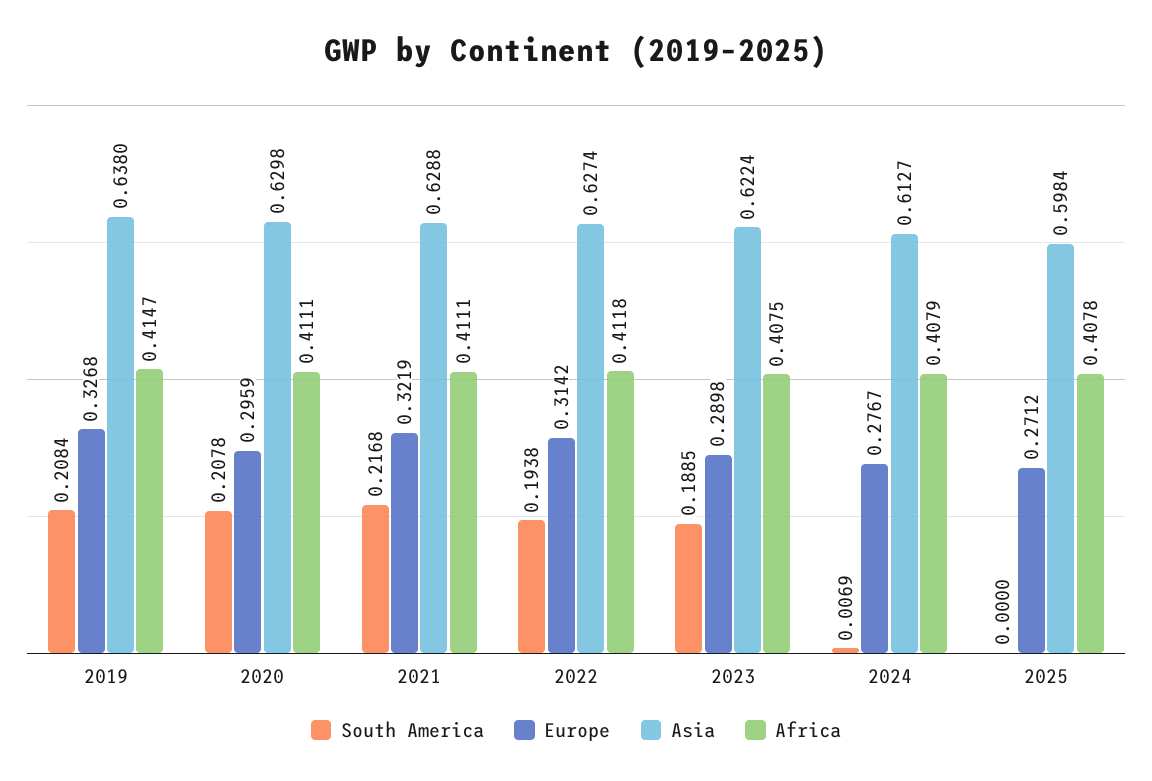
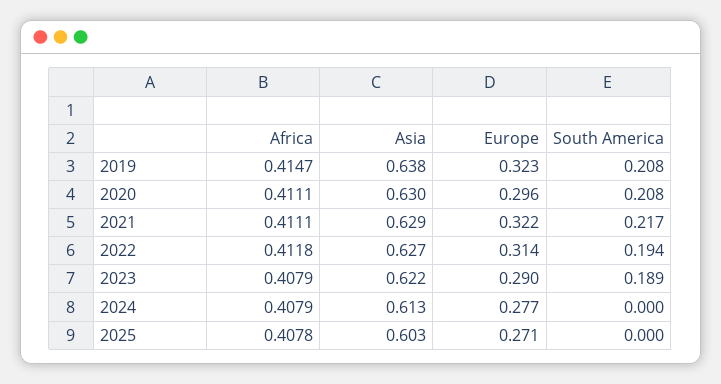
  {
    "South America": {
      "2019": 0.2084,
      "2020": 0.2078,
      "2021": 0.2168,
      "2022": 0.1938,
      "2023": 0.1885,
-     "2024": 0.0069,
+     "2024": 0,
      "2025": 0
    },
    "Europe": {
-     "2019": 0.3268,
+     "2019": 0.323,
      "2020": 0.2959,
      "2021": 0.3219,
      "2022": 0.3142,
      "2023": 0.2898,
      "2024": 0.2767,
      "2025": 0.2712
    },
    "Asia": {
      "2019": 0.638,
      "2020": 0.6298,
      "2021": 0.6288,
      "2022": 0.6274,
      "2023": 0.6224,
      "2024": 0.6127,
-     "2025": 0.5984
+     "2025": 0.603
    },
    "Africa": {
      "2019": 0.4147,
      "2020": 0.4111,
      "2021": 0.4111,
      "2022": 0.4118,
-     "2023": 0.4075,
+     "2023": 0.4079,
      "2024": 0.4079,
      "2025": 0.4078
    }
  }

